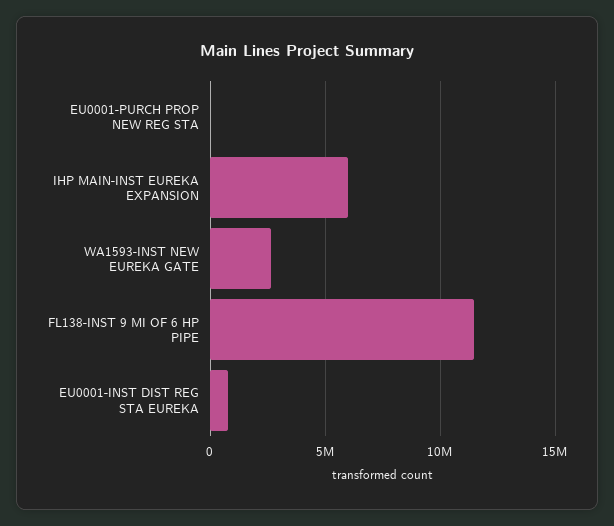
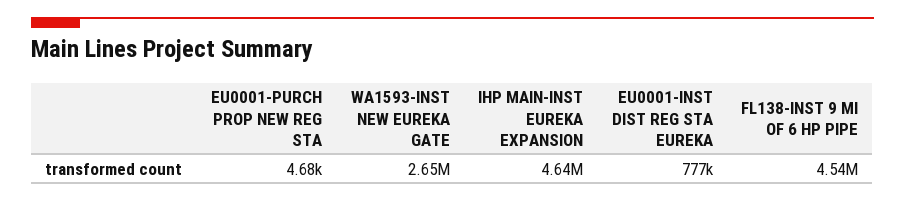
  {
    "EU0001-PURCH PROP NEW REG STA": 4680,
-   "IHP MAIN-INST EUREKA EXPANSION": 6000000,
+   "IHP MAIN-INST EUREKA EXPANSION": 4640000,
    "WA1593-INST NEW EUREKA GATE": 2650000,
-   "FL138-INST 9 MI OF 6 HP PIPE": 11500000,
+   "FL138-INST 9 MI OF 6 HP PIPE": 4540000,
    "EU0001-INST DIST REG STA EUREKA": 777000
  }

